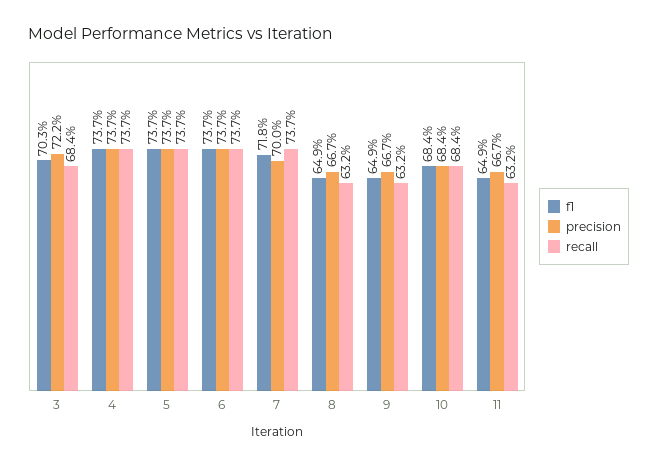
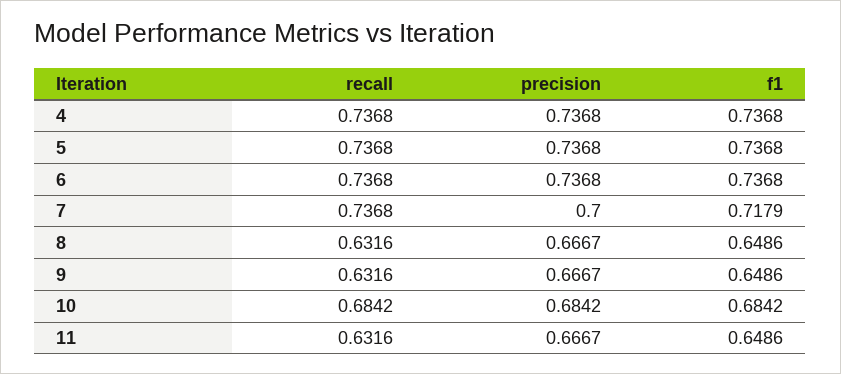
  {
    "f1": {
-     "3": 0.703,
      "4": 0.7368,
      "5": 0.7368,
      "6": 0.7368,
      "7": 0.7179,
      "8": 0.6486,
      "9": 0.6486,
      "10": 0.6842,
      "11": 0.6486
    },
    "precision": {
-     "3": 0.722,
      "4": 0.7368,
      "5": 0.7368,
      "6": 0.7368,
      "7": 0.7,
      "8": 0.6667,
      "9": 0.6667,
      "10": 0.6842,
      "11": 0.6667
    },
    "recall": {
-     "3": 0.684,
      "4": 0.7368,
      "5": 0.7368,
      "6": 0.7368,
      "7": 0.7368,
      "8": 0.6316,
      "9": 0.6316,
      "10": 0.6842,
      "11": 0.6316
    }
  }

